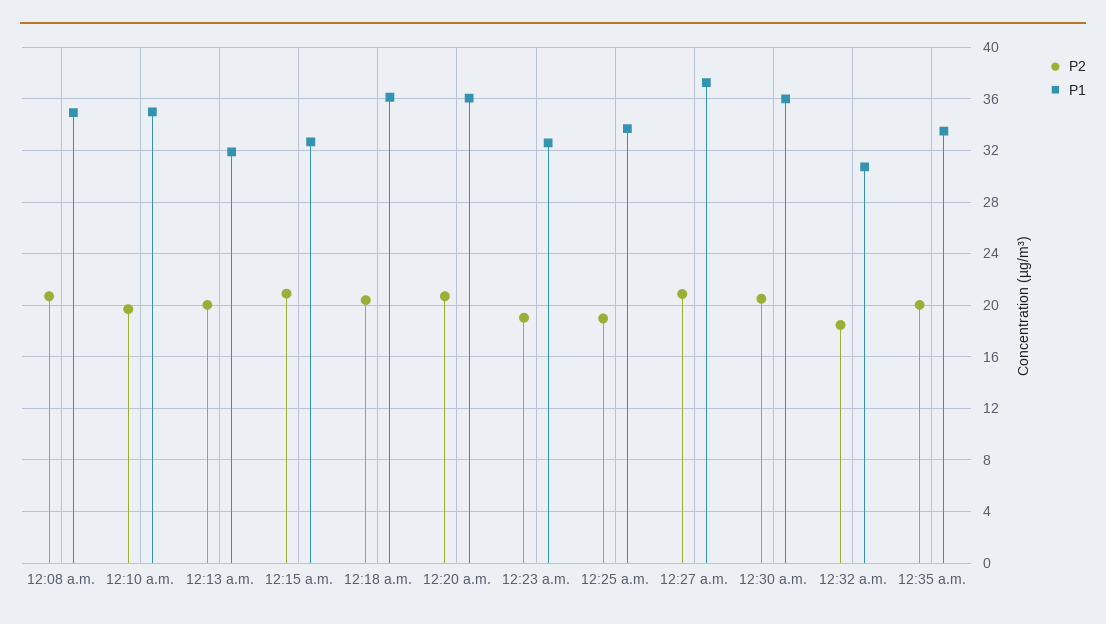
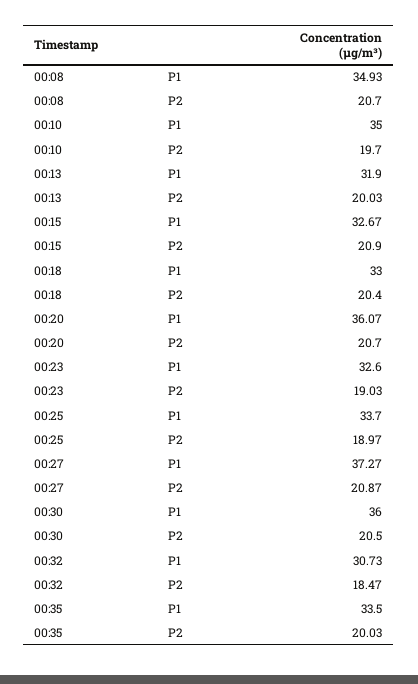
  {
    "P2": {
      "12:08 a.m.": 20.7,
      "12:10 a.m.": 19.7,
      "12:13 a.m.": 20.03,
      "12:15 a.m.": 20.9,
      "12:18 a.m.": 20.4,
      "12:20 a.m.": 20.7,
      "12:23 a.m.": 19.03,
      "12:25 a.m.": 18.97,
      "12:27 a.m.": 20.87,
      "12:30 a.m.": 20.5,
      "12:32 a.m.": 18.47,
      "12:35 a.m.": 20.03
    },
    "P1": {
      "12:08 a.m.": 34.93,
      "12:10 a.m.": 35,
      "12:13 a.m.": 31.9,
      "12:15 a.m.": 32.67,
-     "12:18 a.m.": 36,
+     "12:18 a.m.": 33,
      "12:20 a.m.": 36.07,
      "12:23 a.m.": 32.6,
      "12:25 a.m.": 33.7,
      "12:27 a.m.": 37.27,
      "12:30 a.m.": 36,
      "12:32 a.m.": 30.73,
      "12:35 a.m.": 33.5
    }
  }

